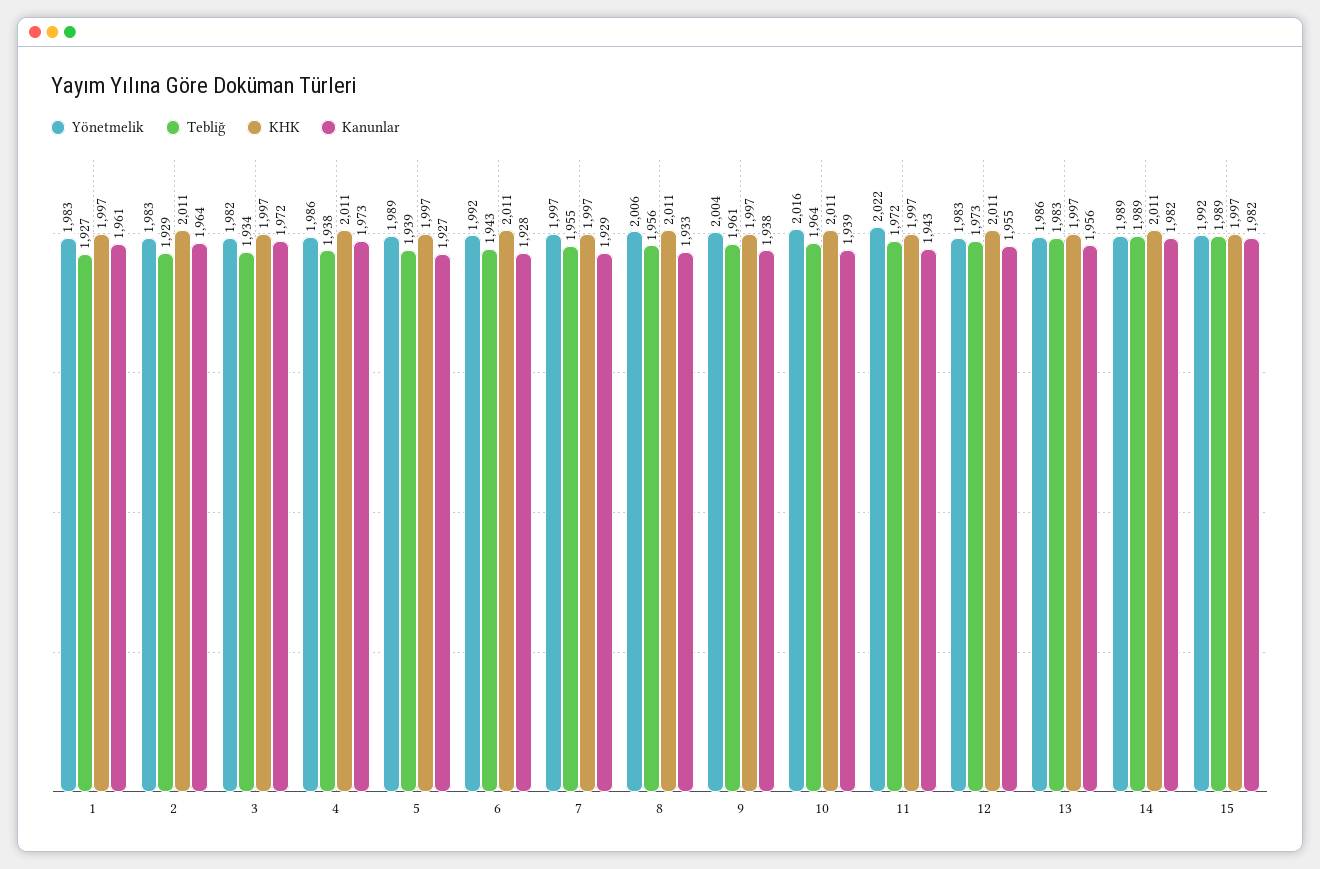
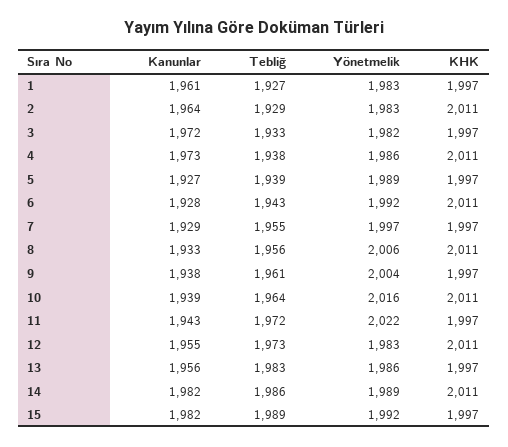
  {
    "Yönetmelik": {
      "1": 1983,
      "2": 1983,
      "3": 1982,
      "4": 1986,
      "5": 1989,
      "6": 1992,
      "7": 1997,
      "8": 2006,
      "9": 2004,
      "10": 2016,
      "11": 2022,
      "12": 1983,
      "13": 1986,
      "14": 1989,
      "15": 1992
    },
    "Tebliğ": {
      "1": 1927,
      "2": 1929,
-     "3": 1934,
+     "3": 1933,
      "4": 1938,
      "5": 1939,
      "6": 1943,
      "7": 1955,
      "8": 1956,
      "9": 1961,
      "10": 1964,
      "11": 1972,
      "12": 1973,
      "13": 1983,
-     "14": 1989,
+     "14": 1986,
      "15": 1989
    },
    "KHK": {
      "1": 1997,
      "2": 2011,
      "3": 1997,
      "4": 2011,
      "5": 1997,
      "6": 2011,
      "7": 1997,
      "8": 2011,
      "9": 1997,
      "10": 2011,
      "11": 1997,
      "12": 2011,
      "13": 1997,
      "14": 2011,
      "15": 1997
    },
    "Kanunlar": {
      "1": 1961,
      "2": 1964,
      "3": 1972,
      "4": 1973,
      "5": 1927,
      "6": 1928,
      "7": 1929,
      "8": 1933,
      "9": 1938,
      "10": 1939,
      "11": 1943,
      "12": 1955,
      "13": 1956,
      "14": 1982,
      "15": 1982
    }
  }

